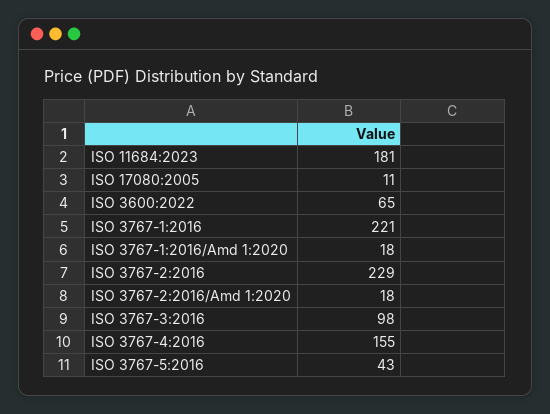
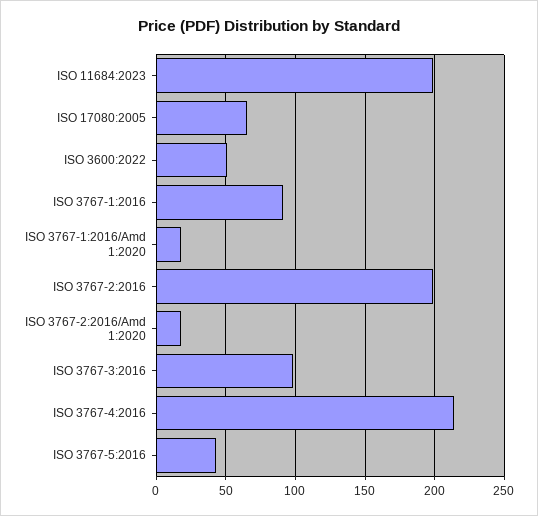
  {
-   "ISO 11684:2023": 181,
+   "ISO 11684:2023": 200,
-   "ISO 17080:2005": 11,
+   "ISO 17080:2005": 65,
-   "ISO 3600:2022": 65,
+   "ISO 3600:2022": 50,
-   "ISO 3767-1:2016": 221,
+   "ISO 3767-1:2016": 90,
    "ISO 3767-1:2016/Amd 1:2020": 18,
-   "ISO 3767-2:2016": 229,
+   "ISO 3767-2:2016": 200,
    "ISO 3767-2:2016/Amd 1:2020": 18,
    "ISO 3767-3:2016": 98,
-   "ISO 3767-4:2016": 155,
+   "ISO 3767-4:2016": 215,
    "ISO 3767-5:2016": 43
  }

